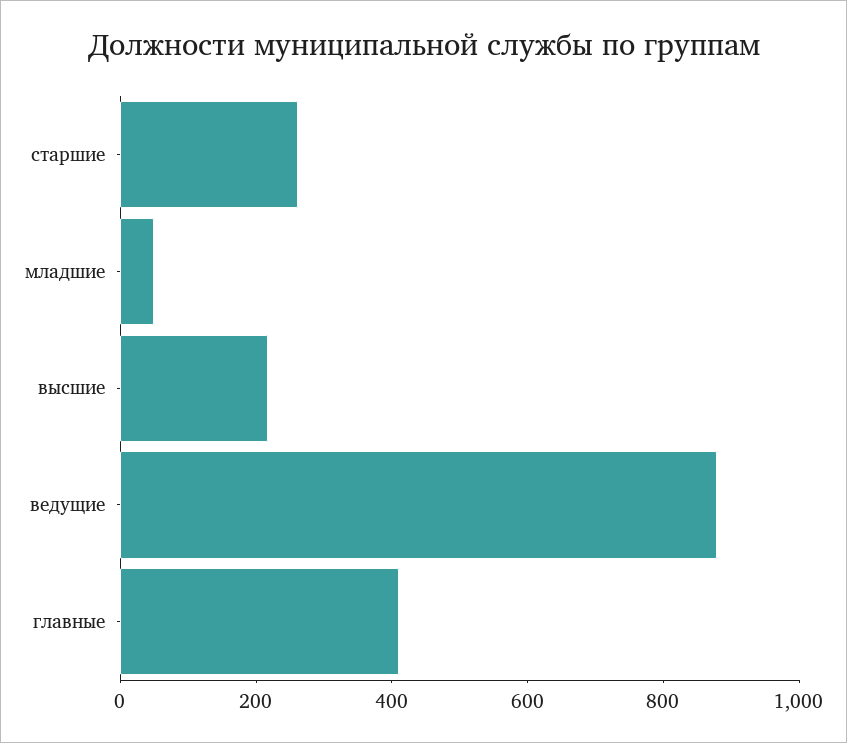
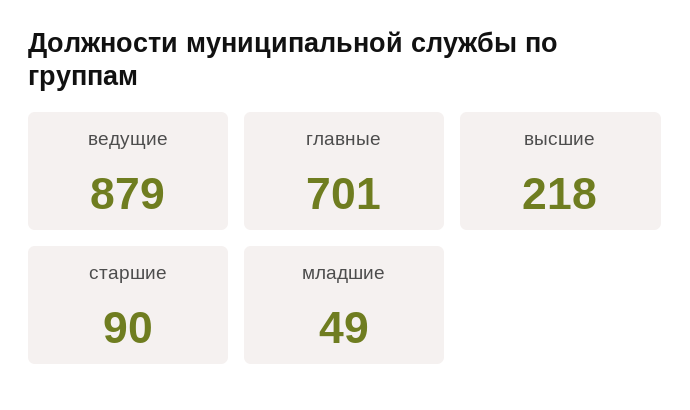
  {
-   "старшие": 250,
+   "старшие": 90,
    "младшие": 49,
    "высшие": 218,
    "ведущие": 879,
-   "главные": 400
+   "главные": 701
  }

